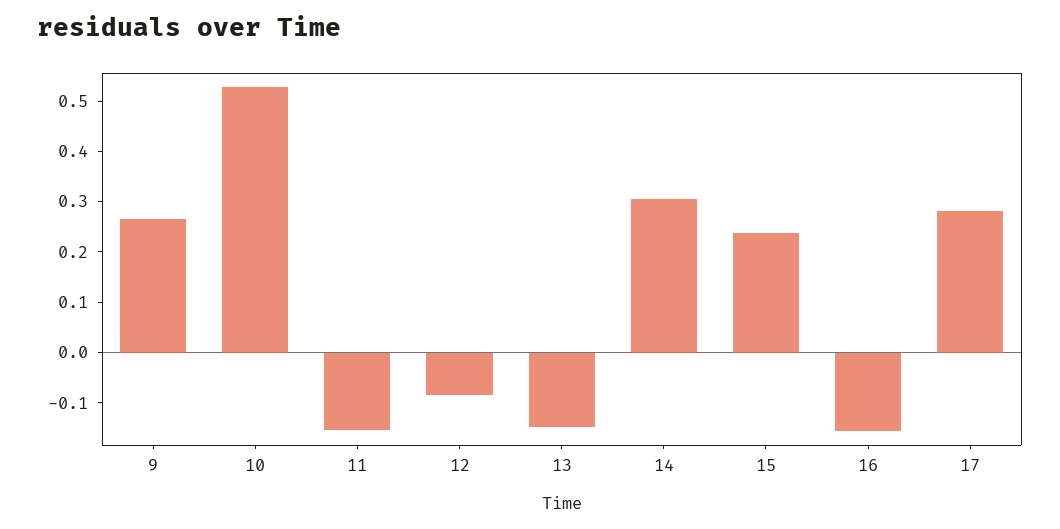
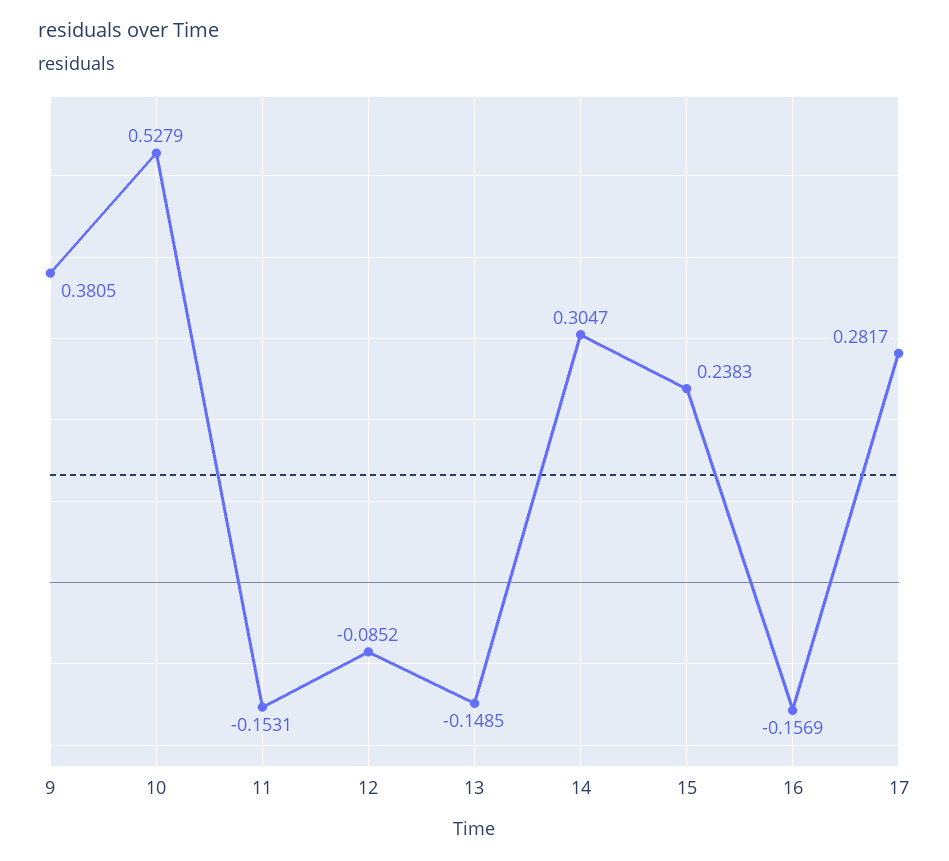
  {
-   "9": 0.26,
+   "9": 0.3805,
    "10": 0.5279,
    "11": -0.1531,
    "12": -0.0852,
    "13": -0.1485,
    "14": 0.3047,
    "15": 0.2383,
    "16": -0.1569,
    "17": 0.2817
  }

